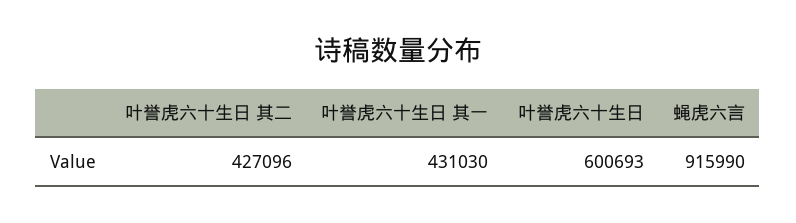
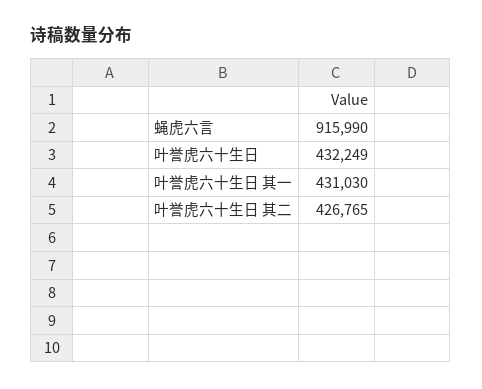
  {
-   "叶誉虎六十生日 其二": 427096,
+   "叶誉虎六十生日 其二": 426765,
    "叶誉虎六十生日 其一": 431030,
-   "叶誉虎六十生日": 600693,
+   "叶誉虎六十生日": 432249,
    "蝇虎六言": 915990
  }

